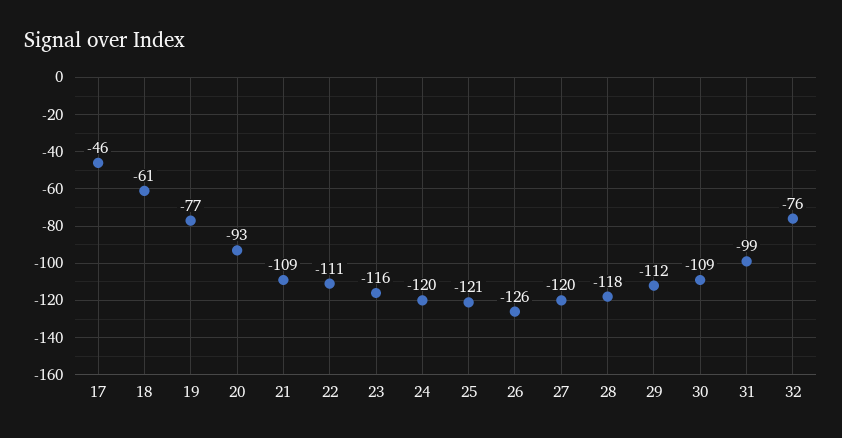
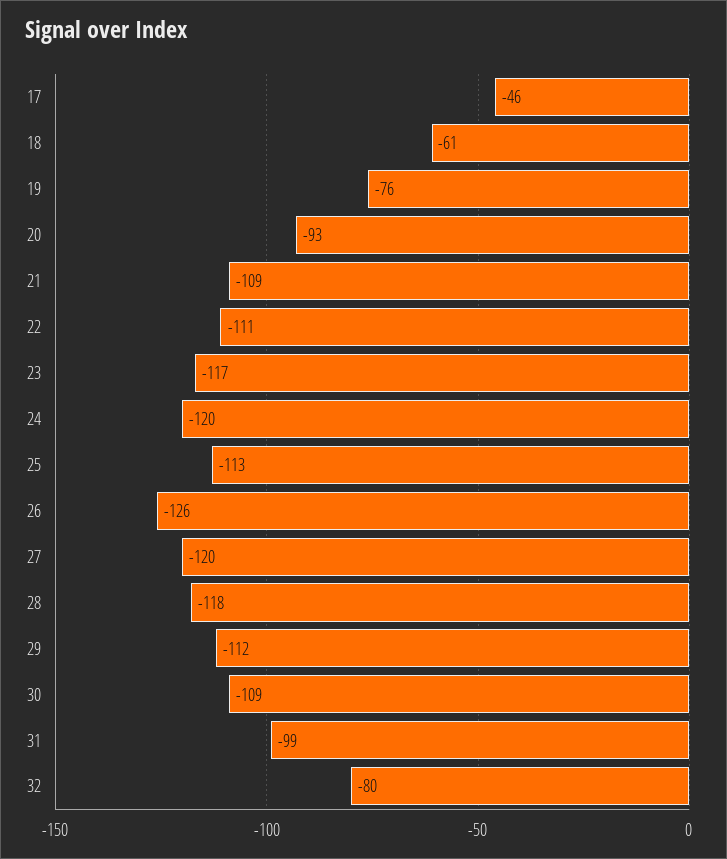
  {
    "17": -46,
    "18": -61,
-   "19": -77,
+   "19": -76,
    "20": -93,
    "21": -109,
    "22": -111,
-   "23": -116,
+   "23": -117,
    "24": -120,
-   "25": -121,
+   "25": -113,
    "26": -126,
    "27": -120,
    "28": -118,
    "29": -112,
    "30": -109,
    "31": -99,
-   "32": -76
+   "32": -80
  }

